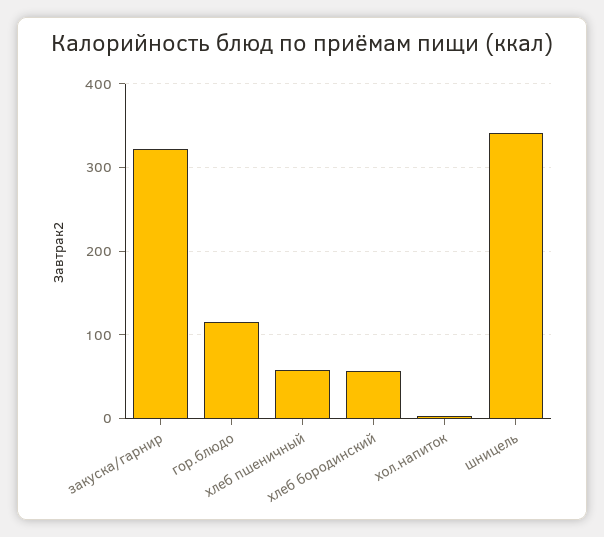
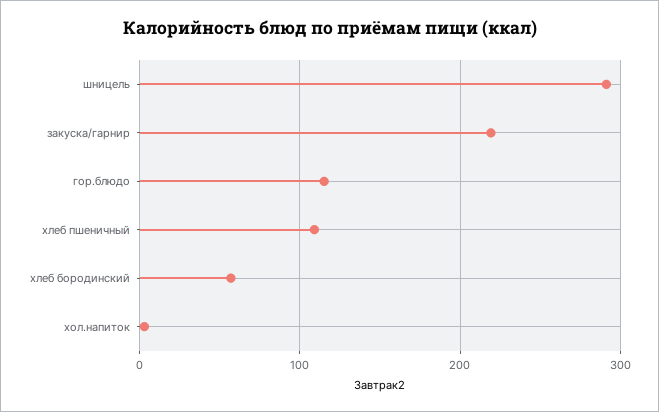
  {
-   "закуска/гарнир": 320,
+   "закуска/гарнир": 220,
    "гор.блюдо": 120,
-   "хлеб пшеничный": 60,
+   "хлеб пшеничный": 110,
    "хлеб бородинский": 60,
    "хол.напиток": 0,
-   "шницель": 340
+   "шницель": 290
  }

